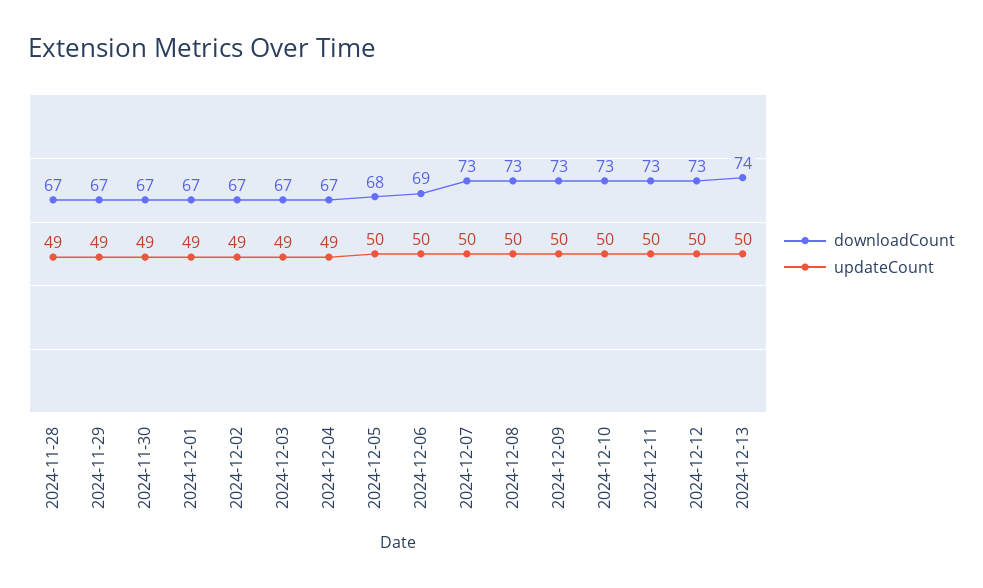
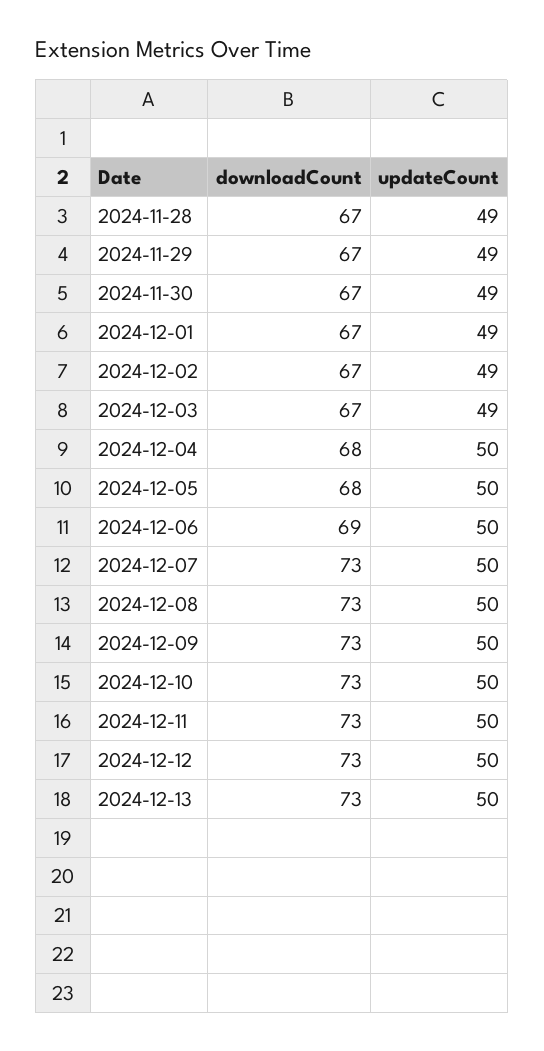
  {
    "downloadCount": {
      "2024-11-28": 67,
      "2024-11-29": 67,
      "2024-11-30": 67,
      "2024-12-01": 67,
      "2024-12-02": 67,
      "2024-12-03": 67,
-     "2024-12-04": 67,
+     "2024-12-04": 68,
      "2024-12-05": 68,
      "2024-12-06": 69,
      "2024-12-07": 73,
      "2024-12-08": 73,
      "2024-12-09": 73,
      "2024-12-10": 73,
      "2024-12-11": 73,
      "2024-12-12": 73,
-     "2024-12-13": 74
+     "2024-12-13": 73
    },
    "updateCount": {
      "2024-11-28": 49,
      "2024-11-29": 49,
      "2024-11-30": 49,
      "2024-12-01": 49,
      "2024-12-02": 49,
      "2024-12-03": 49,
-     "2024-12-04": 49,
+     "2024-12-04": 50,
      "2024-12-05": 50,
      "2024-12-06": 50,
      "2024-12-07": 50,
      "2024-12-08": 50,
      "2024-12-09": 50,
      "2024-12-10": 50,
      "2024-12-11": 50,
      "2024-12-12": 50,
      "2024-12-13": 50
    }
  }

